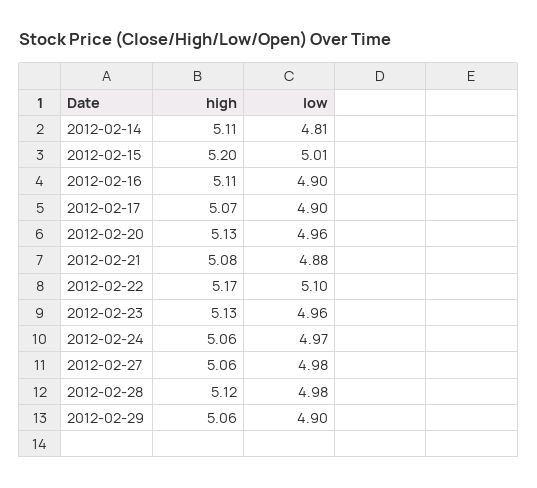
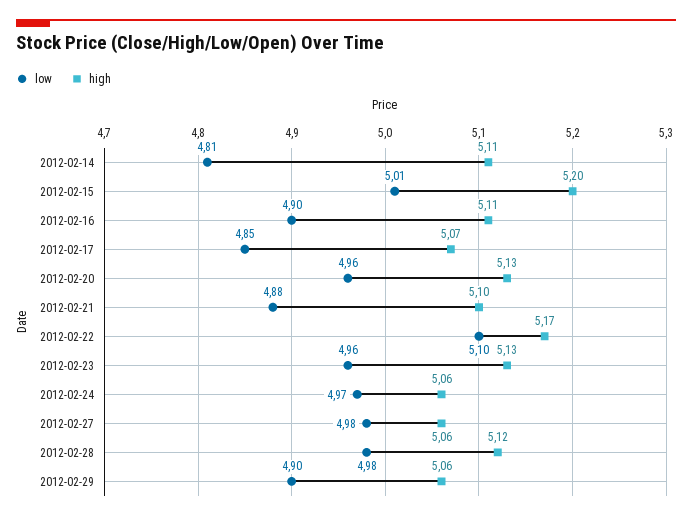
  {
    "high": {
      "2012-02-14": 5.11,
      "2012-02-15": 5.2,
      "2012-02-16": 5.11,
      "2012-02-17": 5.07,
      "2012-02-20": 5.13,
-     "2012-02-21": 5.08,
+     "2012-02-21": 5.1,
      "2012-02-22": 5.17,
      "2012-02-23": 5.13,
      "2012-02-24": 5.06,
      "2012-02-27": 5.06,
      "2012-02-28": 5.12,
      "2012-02-29": 5.06
    },
    "low": {
      "2012-02-14": 4.81,
      "2012-02-15": 5.01,
      "2012-02-16": 4.9,
-     "2012-02-17": 4.9,
+     "2012-02-17": 4.85,
      "2012-02-20": 4.96,
      "2012-02-21": 4.88,
      "2012-02-22": 5.1,
      "2012-02-23": 4.96,
      "2012-02-24": 4.97,
      "2012-02-27": 4.98,
      "2012-02-28": 4.98,
      "2012-02-29": 4.9
    }
  }

